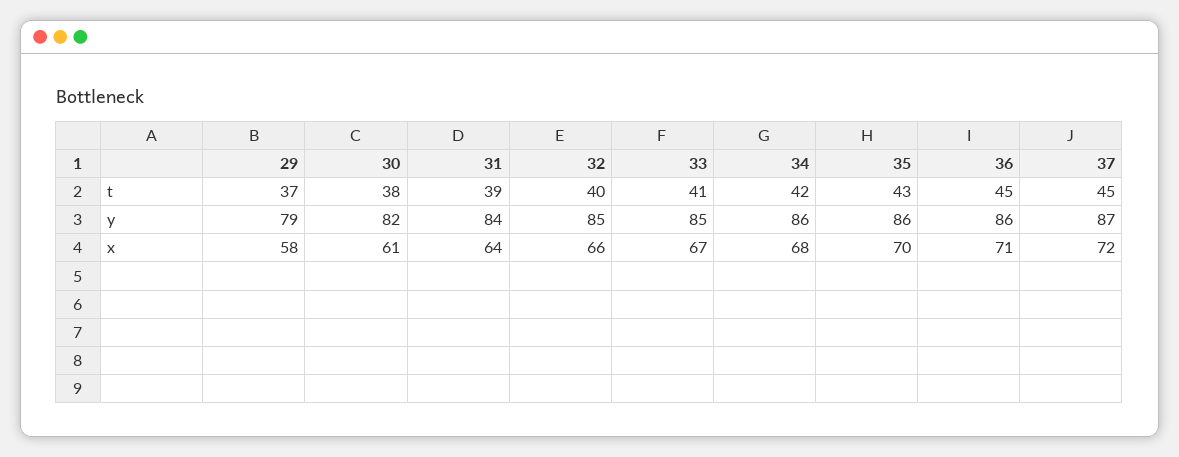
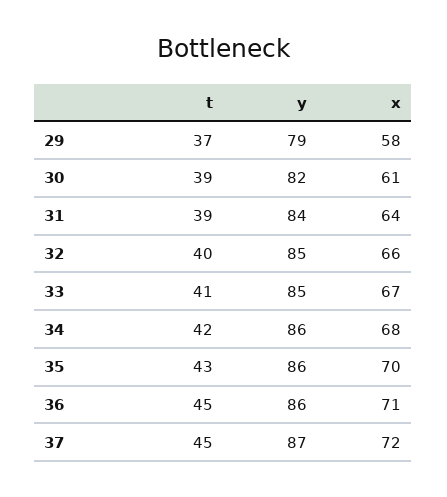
  {
    "29": {
      "t": 37,
      "y": 79,
      "x": 58
    },
    "30": {
-     "t": 38,
+     "t": 39,
      "y": 82,
      "x": 61
    },
    "31": {
      "t": 39,
      "y": 84,
      "x": 64
    },
    "32": {
      "t": 40,
      "y": 85,
      "x": 66
    },
    "33": {
      "t": 41,
      "y": 85,
      "x": 67
    },
    "34": {
      "t": 42,
      "y": 86,
      "x": 68
    },
    "35": {
      "t": 43,
      "y": 86,
      "x": 70
    },
    "36": {
      "t": 45,
      "y": 86,
      "x": 71
    },
    "37": {
      "t": 45,
      "y": 87,
      "x": 72
    }
  }

